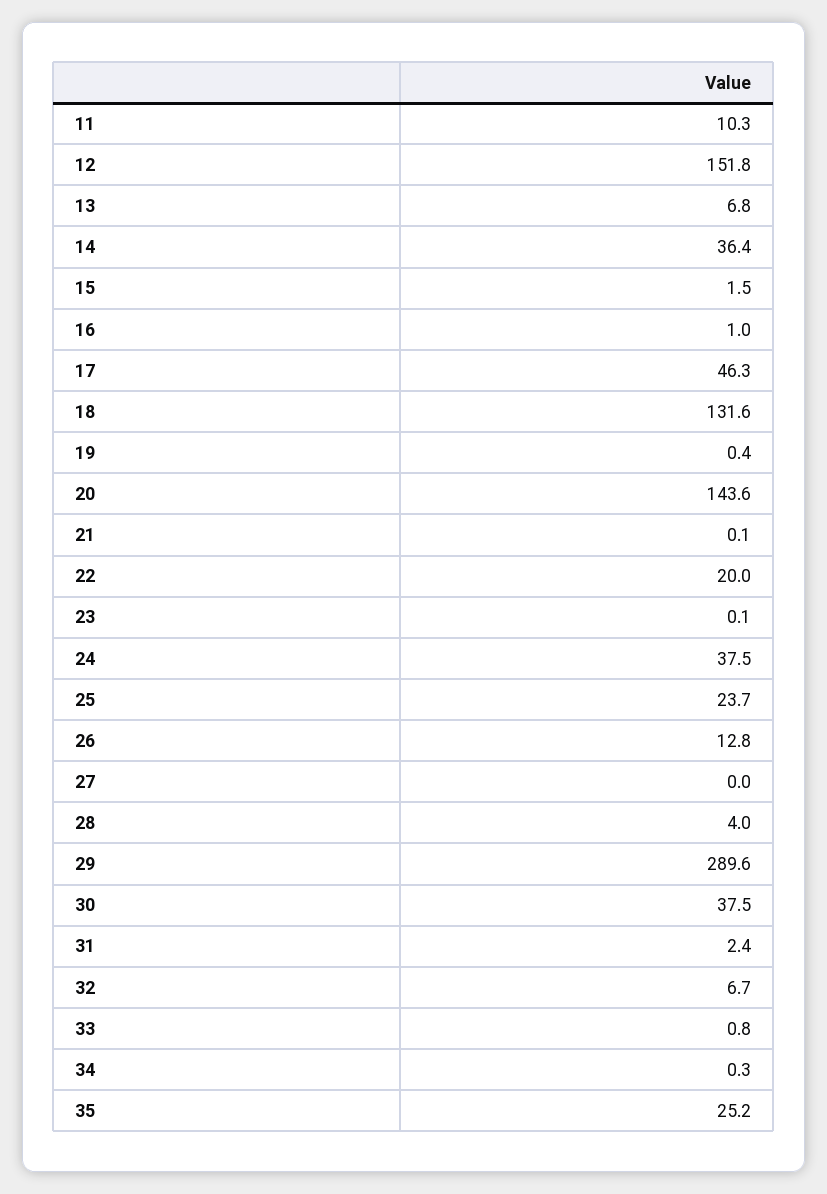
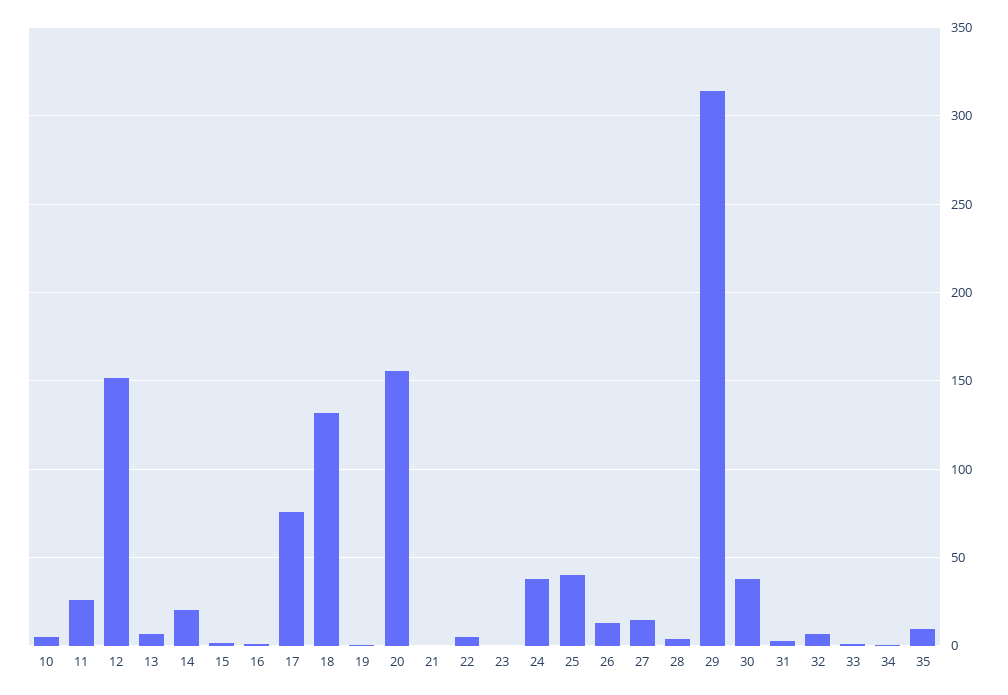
  {
-   "11": 10.3,
+   "11": 25,
    "12": 151.8,
    "13": 6.8,
-   "14": 36.4,
+   "14": 20,
    "15": 1.5,
    "16": 1,
-   "17": 46.3,
+   "17": 75,
    "18": 131.6,
    "19": 0.4,
-   "20": 143.6,
+   "20": 155,
    "21": 0.1,
-   "22": 20,
+   "22": 5,
    "23": 0.1,
    "24": 37.5,
-   "25": 23.7,
+   "25": 40,
    "26": 12.8,
-   "27": 0,
+   "27": 15,
    "28": 4,
-   "29": 289.6,
+   "29": 315,
    "30": 37.5,
    "31": 2.4,
    "32": 6.7,
    "33": 0.8,
    "34": 0.3,
-   "35": 25.2
+   "35": 10,
+   "10": 5
  }

